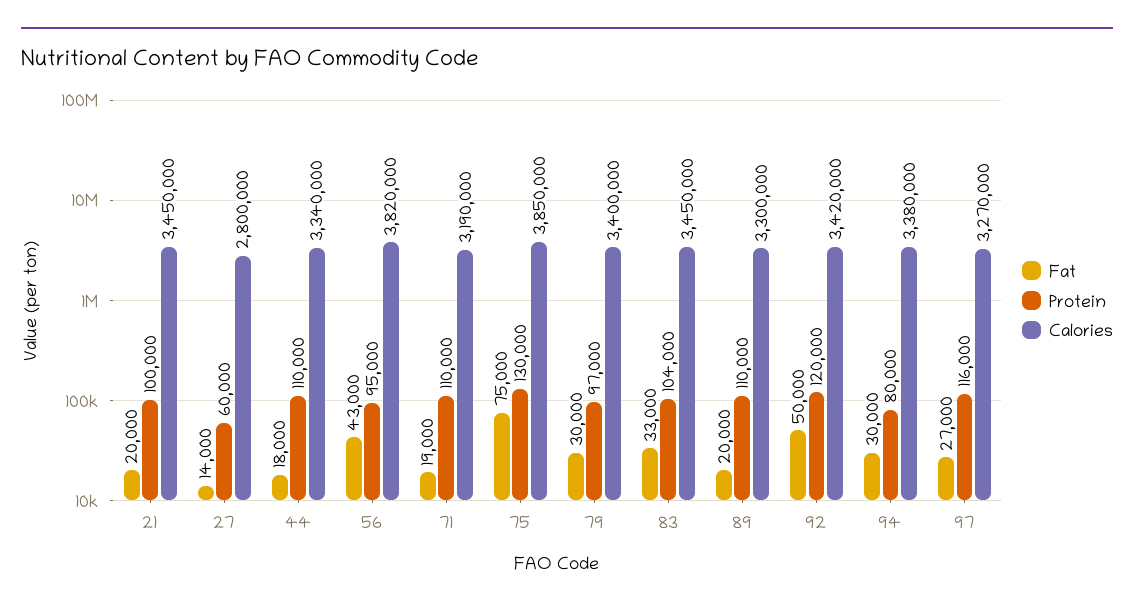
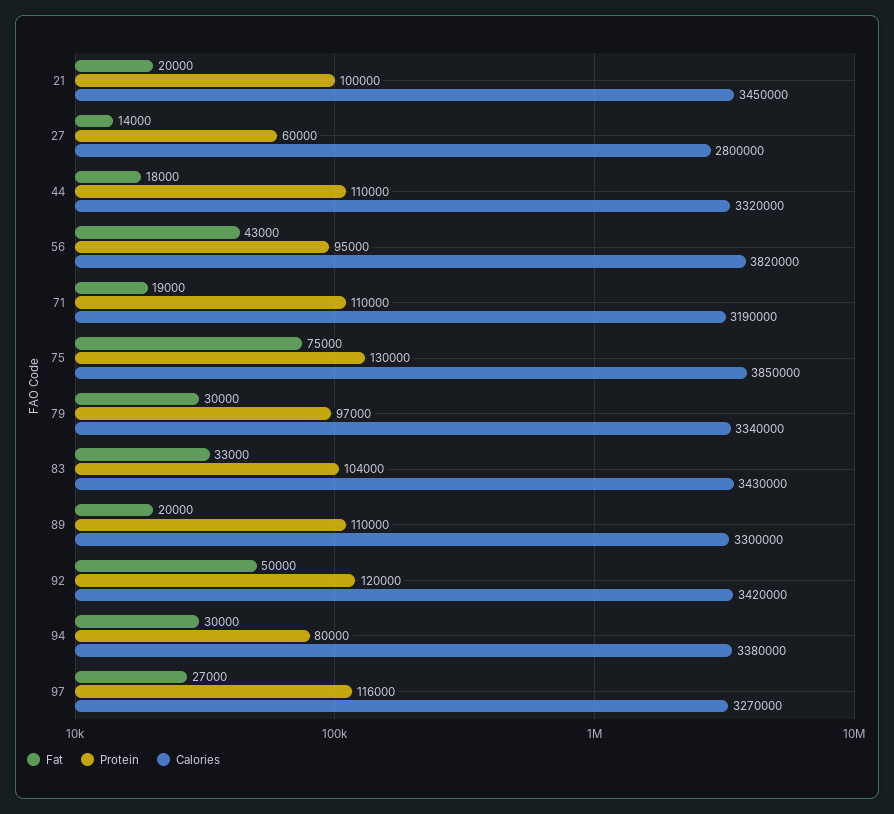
  {
    "Fat": {
      "21": 20000,
      "27": 14000,
      "44": 18000,
      "56": 43000,
      "71": 19000,
      "75": 75000,
      "79": 30000,
      "83": 33000,
      "89": 20000,
      "92": 50000,
      "94": 30000,
      "97": 27000
    },
    "Protein": {
      "21": 100000,
      "27": 60000,
      "44": 110000,
      "56": 95000,
      "71": 110000,
      "75": 130000,
      "79": 97000,
      "83": 104000,
      "89": 110000,
      "92": 120000,
      "94": 80000,
      "97": 116000
    },
    "Calories": {
      "21": 3450000,
      "27": 2800000,
-     "44": 3340000,
+     "44": 3320000,
      "56": 3820000,
      "71": 3190000,
      "75": 3850000,
-     "79": 3400000,
+     "79": 3340000,
-     "83": 3450000,
+     "83": 3430000,
      "89": 3300000,
      "92": 3420000,
      "94": 3380000,
      "97": 3270000
    }
  }

